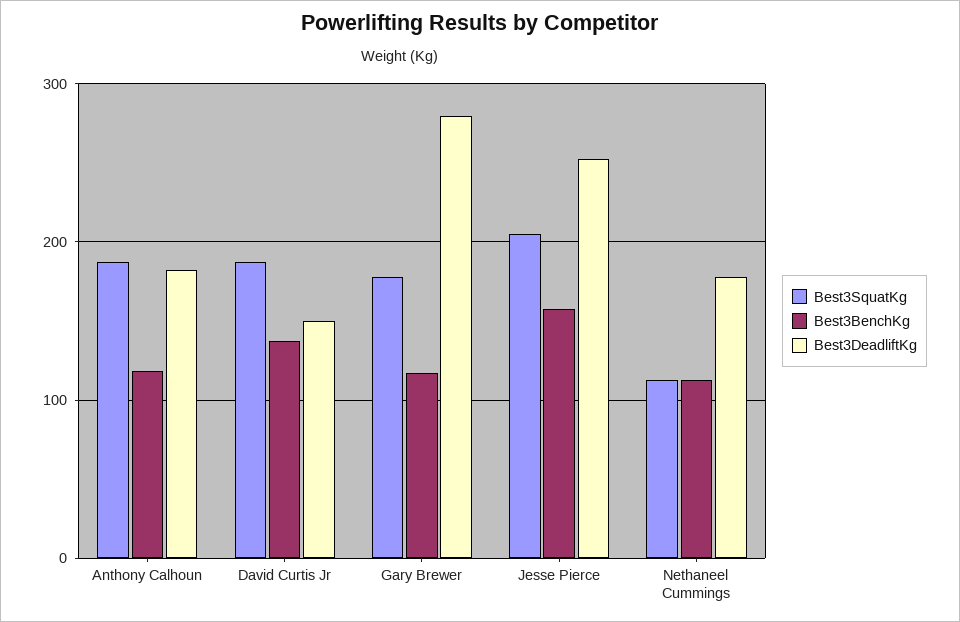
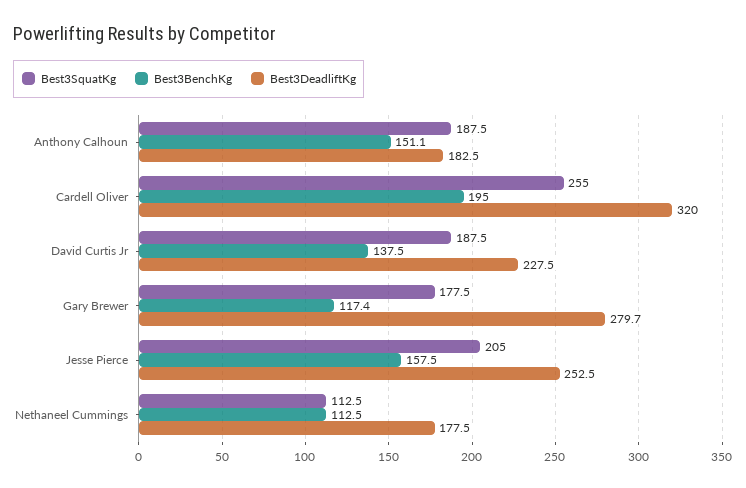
  {
    "Best3SquatKg": {
      "Anthony Calhoun": 187.5,
      "David Curtis Jr": 187.5,
      "Gary Brewer": 177.5,
      "Jesse Pierce": 205,
-     "Nethaneel Cummings": 112.5
+     "Nethaneel Cummings": 112.5,
+     "Cardell Oliver": 255
    },
    "Best3BenchKg": {
-     "Anthony Calhoun": 120,
+     "Anthony Calhoun": 151.1,
      "David Curtis Jr": 137.5,
      "Gary Brewer": 117.4,
      "Jesse Pierce": 157.5,
-     "Nethaneel Cummings": 112.5
+     "Nethaneel Cummings": 112.5,
+     "Cardell Oliver": 195
    },
    "Best3DeadliftKg": {
      "Anthony Calhoun": 182.5,
-     "David Curtis Jr": 150,
+     "David Curtis Jr": 227.5,
      "Gary Brewer": 279.7,
      "Jesse Pierce": 252.5,
-     "Nethaneel Cummings": 177.5
+     "Nethaneel Cummings": 177.5,
+     "Cardell Oliver": 320
    }
  }

